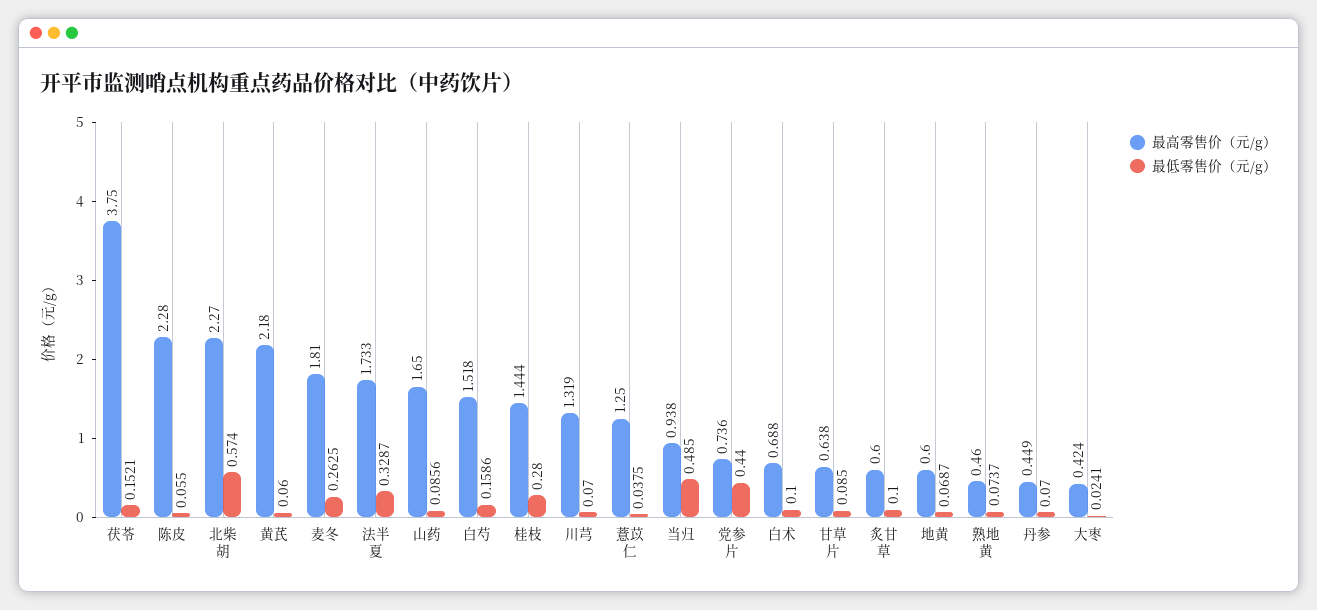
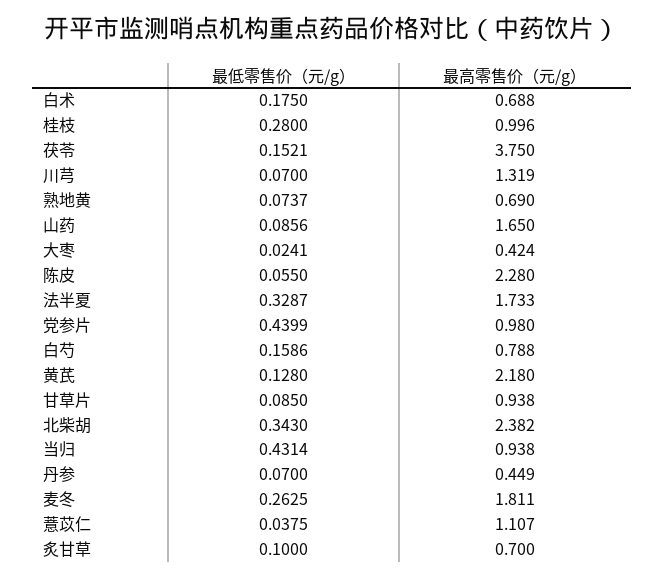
  {
    "最高零售价（元/g）": {
      "茯苓": 3.75,
      "陈皮": 2.28,
-     "北柴胡": 2.27,
+     "北柴胡": 2.382,
      "黄芪": 2.18,
-     "麦冬": 1.81,
+     "麦冬": 1.811,
      "法半夏": 1.733,
      "山药": 1.65,
-     "白芍": 1.518,
+     "白芍": 0.788,
-     "桂枝": 1.444,
+     "桂枝": 0.996,
      "川芎": 1.319,
-     "薏苡仁": 1.25,
+     "薏苡仁": 1.107,
      "当归": 0.938,
-     "党参片": 0.736,
+     "党参片": 0.98,
      "白术": 0.688,
-     "甘草片": 0.638,
+     "甘草片": 0.938,
-     "炙甘草": 0.6,
+     "炙甘草": 0.7,
-     "地黄": 0.6,
-     "熟地黄": 0.46,
+     "熟地黄": 0.69,
      "丹参": 0.449,
      "大枣": 0.424
    },
    "最低零售价（元/g）": {
      "茯苓": 0.1521,
      "陈皮": 0.055,
-     "北柴胡": 0.574,
+     "北柴胡": 0.343,
-     "黄芪": 0.06,
+     "黄芪": 0.128,
      "麦冬": 0.2625,
      "法半夏": 0.3287,
      "山药": 0.0856,
      "白芍": 0.1586,
      "桂枝": 0.28,
      "川芎": 0.07,
      "薏苡仁": 0.0375,
-     "当归": 0.485,
+     "当归": 0.4314,
-     "党参片": 0.44,
+     "党参片": 0.4399,
-     "白术": 0.1,
+     "白术": 0.175,
      "甘草片": 0.085,
      "炙甘草": 0.1,
-     "地黄": 0.0687,
      "熟地黄": 0.0737,
      "丹参": 0.07,
      "大枣": 0.0241
    }
  }

